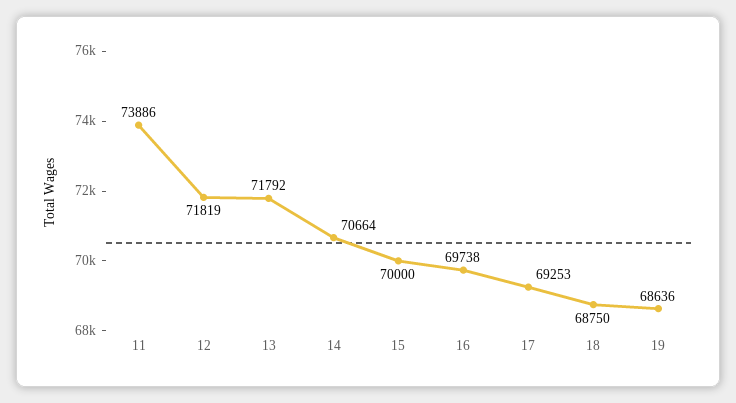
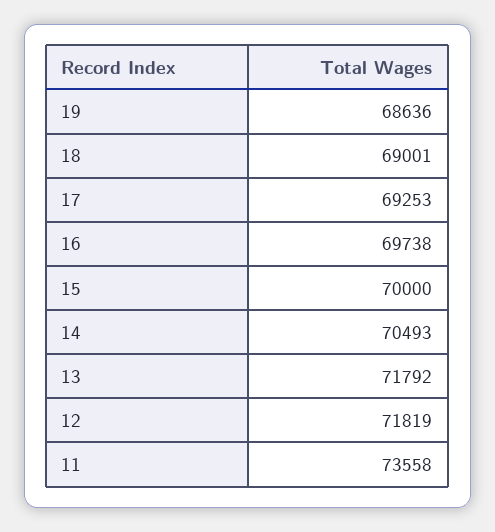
  {
-   "11": 73886,
+   "11": 73558,
    "12": 71819,
    "13": 71792,
-   "14": 70664,
+   "14": 70493,
    "15": 70000,
    "16": 69738,
    "17": 69253,
-   "18": 68750,
+   "18": 69001,
    "19": 68636
  }

